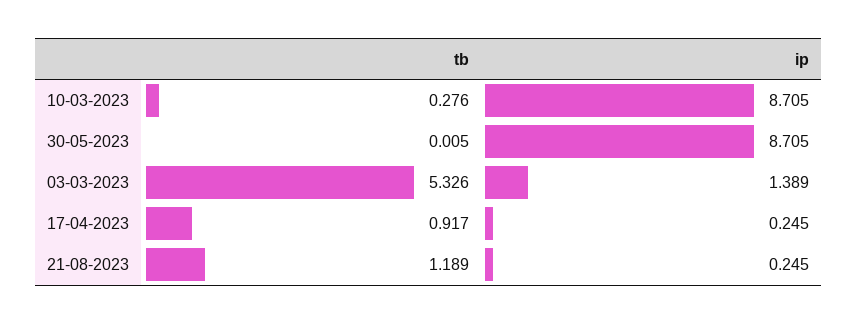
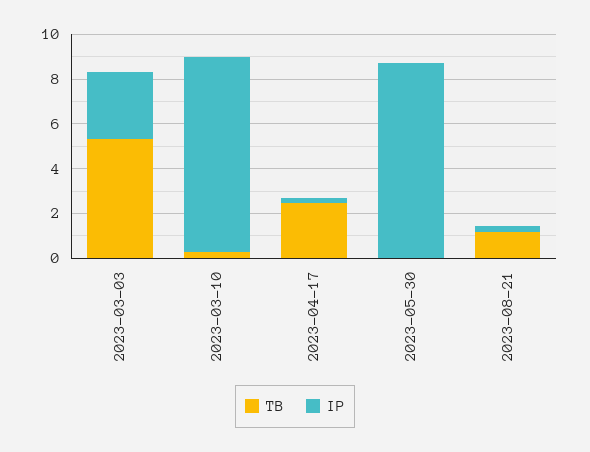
  {
    "tb": {
      "10-03-2023": 0.276,
      "30-05-2023": 0.005,
      "03-03-2023": 5.326,
-     "17-04-2023": 0.917,
+     "17-04-2023": 2.5,
      "21-08-2023": 1.189
    },
    "ip": {
      "10-03-2023": 8.705,
      "30-05-2023": 8.705,
-     "03-03-2023": 1.389,
+     "03-03-2023": 3,
      "17-04-2023": 0.245,
      "21-08-2023": 0.245
    }
  }

